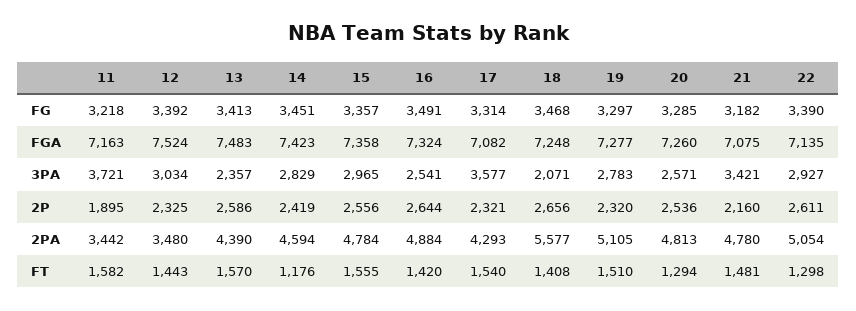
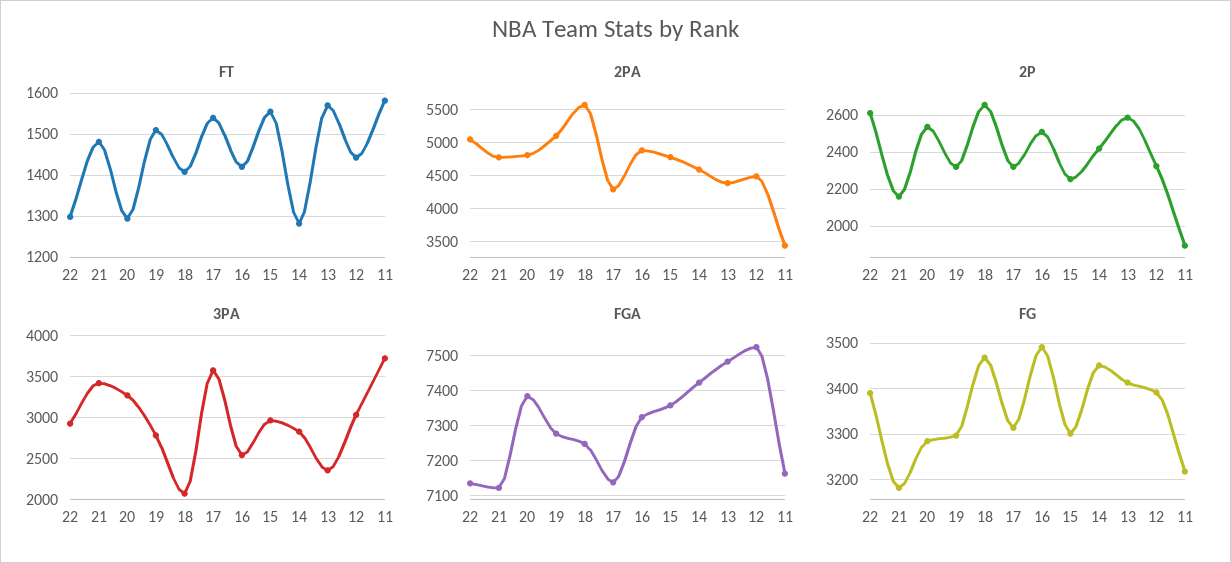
  {
    "FG": {
      "11": 3218,
      "12": 3392,
      "13": 3413,
      "14": 3451,
-     "15": 3357,
+     "15": 3300,
      "16": 3491,
      "17": 3314,
      "18": 3468,
      "19": 3297,
      "20": 3285,
      "21": 3182,
      "22": 3390
    },
    "FGA": {
      "11": 7163,
      "12": 7524,
      "13": 7483,
      "14": 7423,
      "15": 7358,
      "16": 7324,
-     "17": 7082,
+     "17": 7140,
      "18": 7248,
      "19": 7277,
-     "20": 7260,
+     "20": 7380,
-     "21": 7075,
+     "21": 7120,
      "22": 7135
    },
    "3PA": {
      "11": 3721,
      "12": 3034,
      "13": 2357,
      "14": 2829,
      "15": 2965,
      "16": 2541,
      "17": 3577,
      "18": 2071,
      "19": 2783,
-     "20": 2571,
+     "20": 3300,
      "21": 3421,
      "22": 2927
    },
    "2P": {
      "11": 1895,
      "12": 2325,
      "13": 2586,
      "14": 2419,
-     "15": 2556,
+     "15": 2250,
-     "16": 2644,
+     "16": 2500,
      "17": 2321,
      "18": 2656,
      "19": 2320,
      "20": 2536,
      "21": 2160,
      "22": 2611
    },
    "2PA": {
      "11": 3442,
-     "12": 3480,
+     "12": 4500,
      "13": 4390,
      "14": 4594,
      "15": 4784,
      "16": 4884,
      "17": 4293,
      "18": 5577,
      "19": 5105,
      "20": 4813,
      "21": 4780,
      "22": 5054
    },
    "FT": {
      "11": 1582,
      "12": 1443,
      "13": 1570,
-     "14": 1176,
+     "14": 1280,
      "15": 1555,
      "16": 1420,
      "17": 1540,
      "18": 1408,
      "19": 1510,
      "20": 1294,
      "21": 1481,
      "22": 1298
    }
  }

